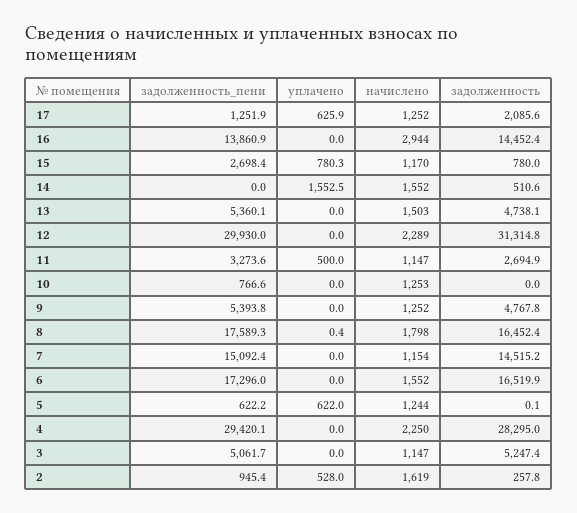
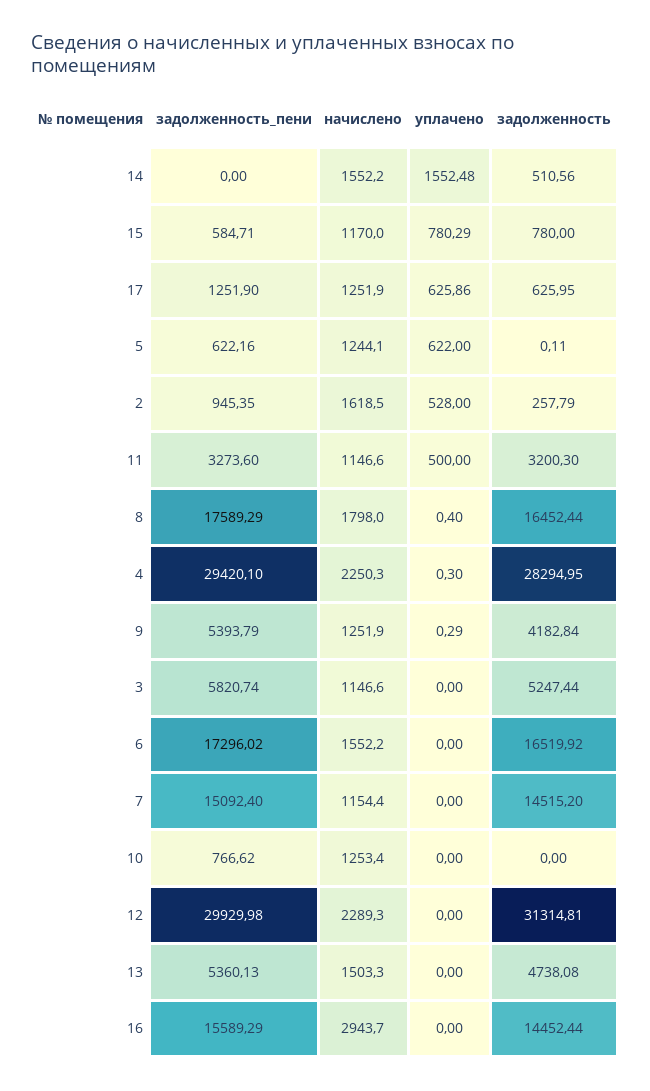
  {
    "задолженность_пени": {
      "17": 1251.9,
-     "16": 13860.9,
+     "16": 15589.29,
-     "15": 2698.4,
+     "15": 584.71,
      "14": 0,
      "13": 5360.13,
      "12": 29929.98,
      "11": 3273.6,
      "10": 766.62,
      "9": 5393.79,
      "8": 17589.29,
      "7": 15092.4,
      "6": 17296.02,
      "5": 622.16,
      "4": 29420.1,
-     "3": 5061.7,
+     "3": 5820.74,
      "2": 945.35
    },
    "уплачено": {
      "17": 625.86,
      "16": 0,
      "15": 780.29,
      "14": 1552.48,
      "13": 0,
      "12": 0,
      "11": 500,
      "10": 0,
-     "9": 0,
+     "9": 0.29,
      "8": 0.4,
      "7": 0,
      "6": 0,
      "5": 622,
-     "4": 0,
+     "4": 0.3,
      "3": 0,
      "2": 528
    },
    "начислено": {
      "17": 1251.9,
      "16": 2943.7,
      "15": 1170,
      "14": 1552.2,
      "13": 1503.3,
      "12": 2289.3,
      "11": 1146.6,
      "10": 1253.4,
      "9": 1251.9,
      "8": 1798,
      "7": 1154.4,
      "6": 1552.2,
      "5": 1244.1,
      "4": 2250.3,
      "3": 1146.6,
      "2": 1618.5
    },
    "задолженность": {
-     "17": 2085.6,
+     "17": 625.95,
      "16": 14452.44,
      "15": 780,
      "14": 510.56,
      "13": 4738.08,
      "12": 31314.81,
-     "11": 2694.9,
+     "11": 3200.3,
      "10": 0,
-     "9": 4767.8,
+     "9": 4182.84,
      "8": 16452.44,
      "7": 14515.2,
      "6": 16519.92,
      "5": 0.11,
      "4": 28294.95,
      "3": 5247.44,
      "2": 257.79
    }
  }

